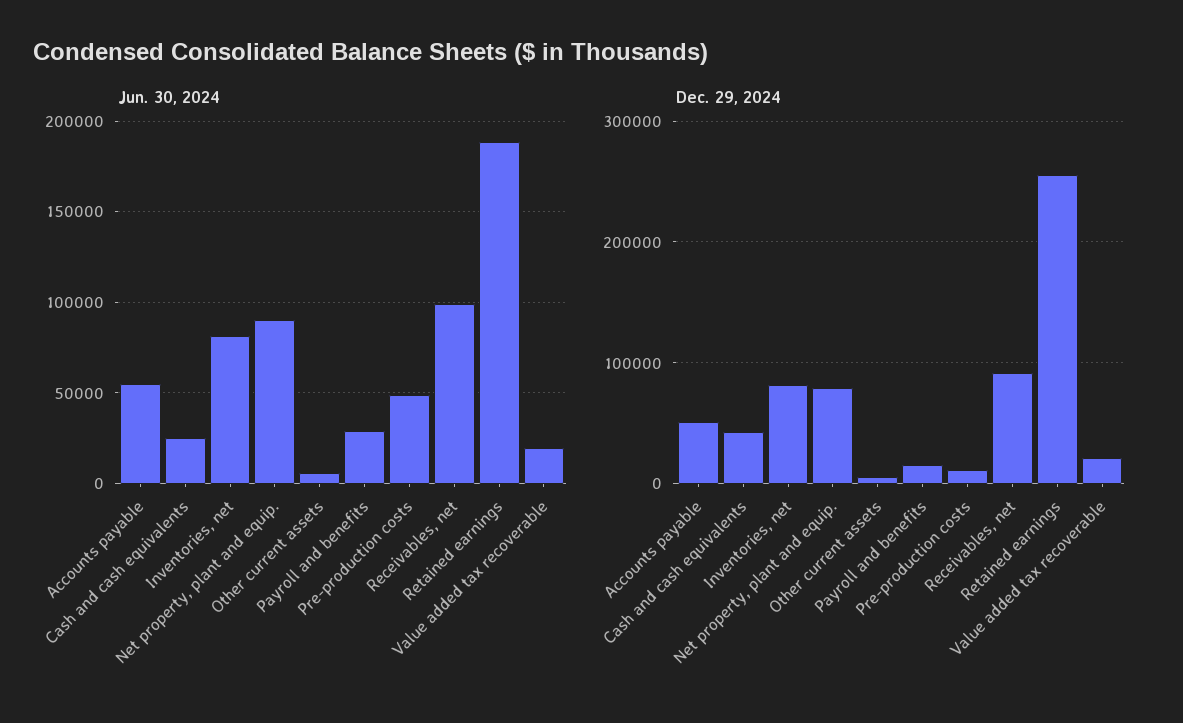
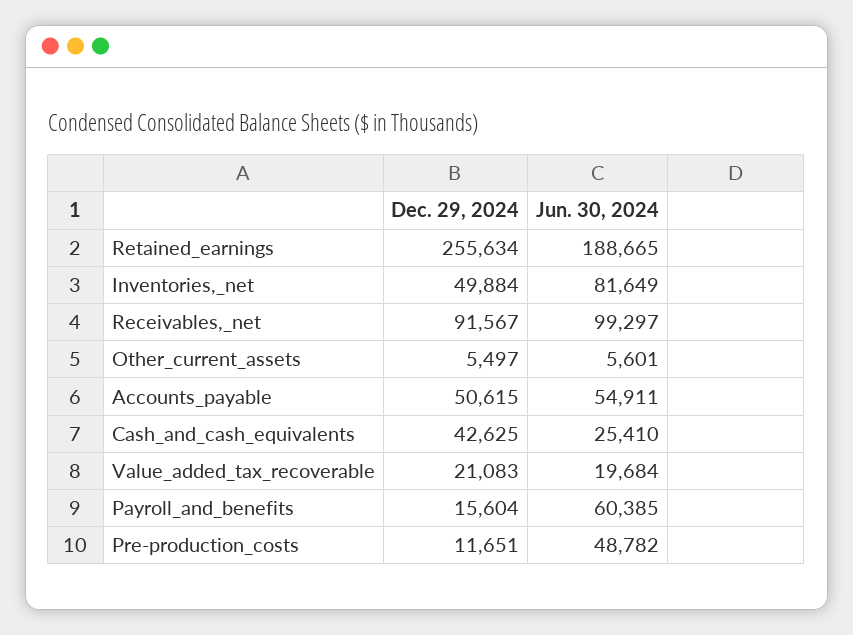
  {
    "Jun. 30, 2024": {
      "Accounts payable": 54911,
      "Cash and cash equivalents": 25410,
      "Inventories, net": 81649,
-     "Net property, plant and equip.": 90000,
      "Other current assets": 5601,
-     "Payroll and benefits": 30000,
+     "Payroll and benefits": 60385,
      "Pre-production costs": 48782,
      "Receivables, net": 99297,
      "Retained earnings": 188665,
      "Value added tax recoverable": 19684
    },
    "Dec. 29, 2024": {
      "Accounts payable": 50615,
      "Cash and cash equivalents": 42625,
-     "Inventories, net": 80000,
+     "Inventories, net": 49884,
-     "Net property, plant and equip.": 80000,
      "Other current assets": 5497,
      "Payroll and benefits": 15604,
      "Pre-production costs": 11651,
      "Receivables, net": 91567,
      "Retained earnings": 255634,
      "Value added tax recoverable": 21083
    }
  }

